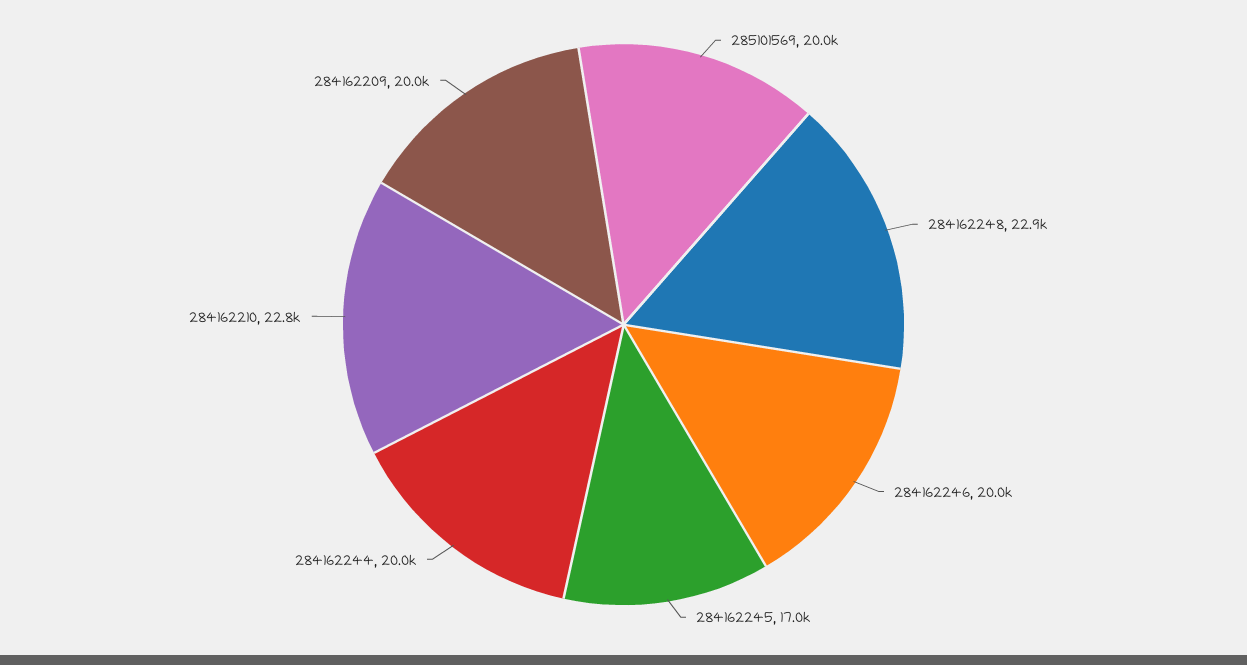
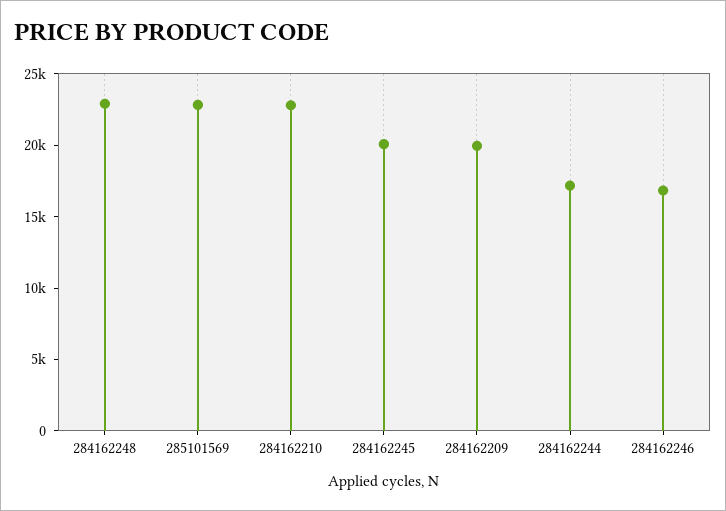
  {
-   "285101569": 20000,
+   "285101569": 23000,
    "284162248": 22900,
-   "284162246": 20000,
+   "284162246": 17000,
-   "284162245": 17000,
+   "284162245": 20000,
-   "284162244": 20000,
+   "284162244": 17000,
    "284162210": 22800,
    "284162209": 20000
  }

